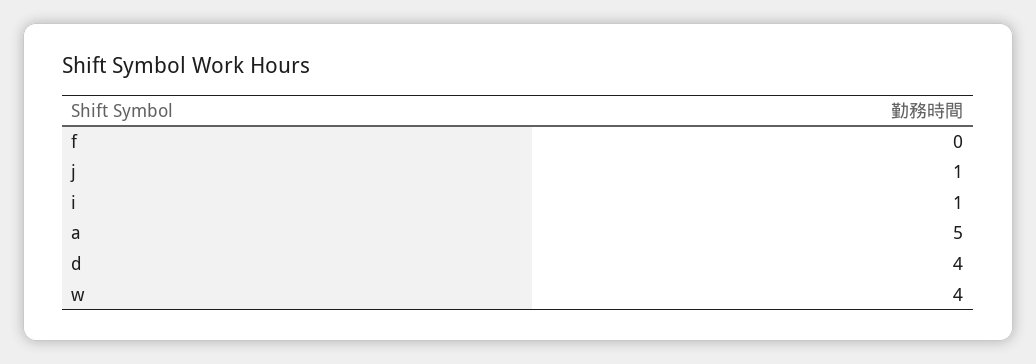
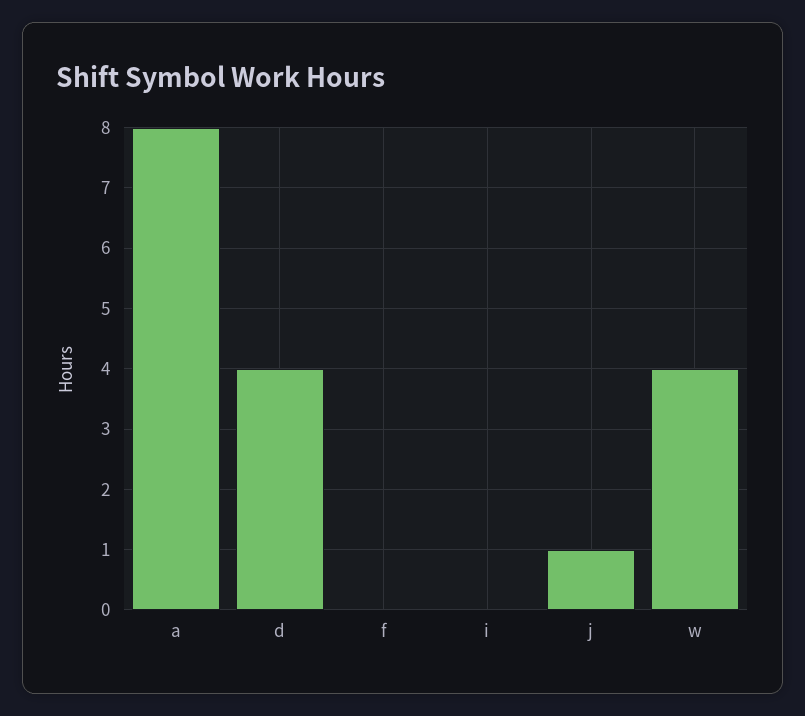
  {
    "f": 0,
    "j": 1,
-   "i": 1,
+   "i": 0,
-   "a": 5,
+   "a": 8,
    "d": 4,
    "w": 4
  }

